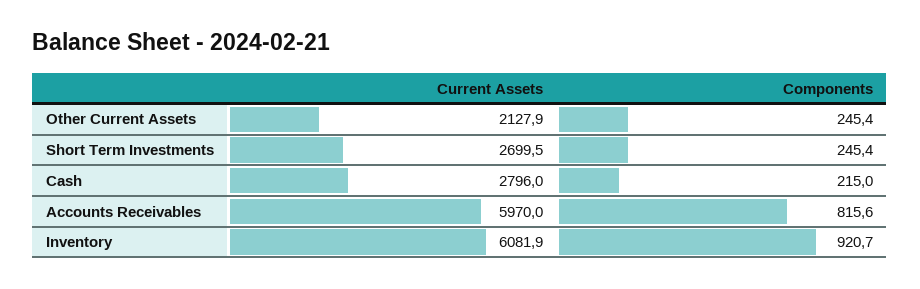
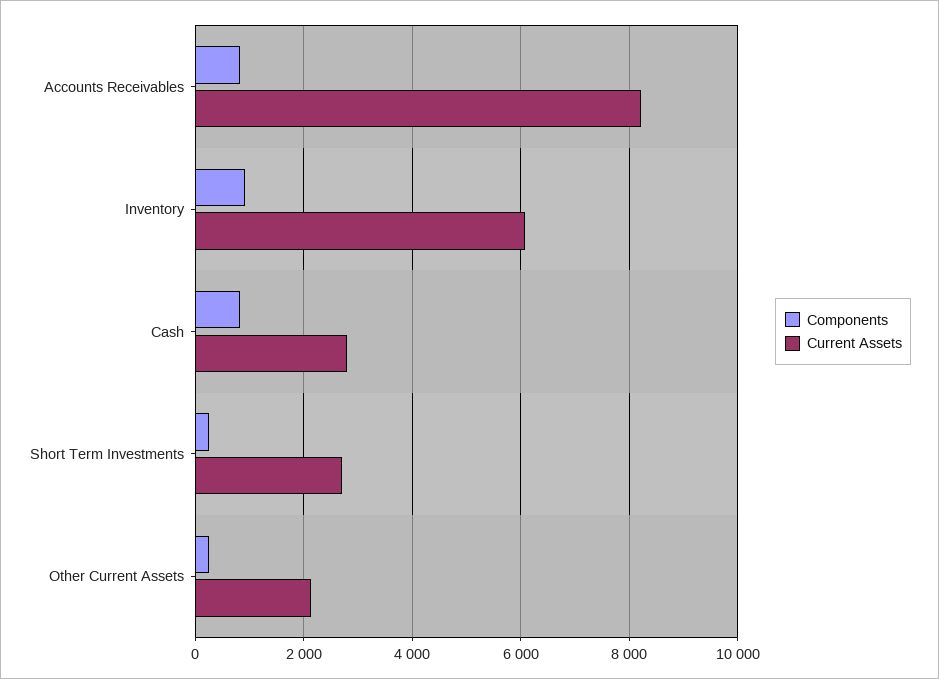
  {
    "Current Assets": {
      "Other Current Assets": 2127.9,
      "Short Term Investments": 2699.5,
      "Cash": 2796,
-     "Accounts Receivables": 5970,
+     "Accounts Receivables": 8200,
      "Inventory": 6081.9
    },
    "Components": {
      "Other Current Assets": 245.4,
      "Short Term Investments": 245.4,
-     "Cash": 215,
+     "Cash": 800,
      "Accounts Receivables": 815.6,
      "Inventory": 920.7
    }
  }

